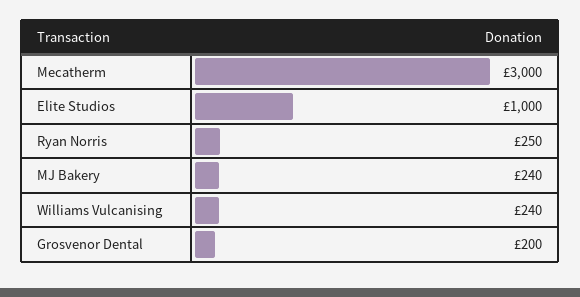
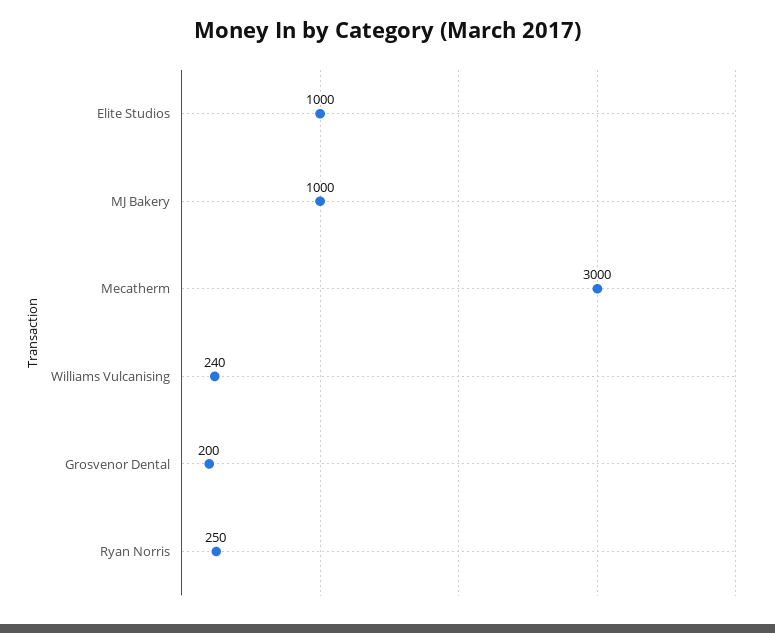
  {
    "Mecatherm": 3000,
    "Elite Studios": 1000,
    "Ryan Norris": 250,
-   "MJ Bakery": 240,
+   "MJ Bakery": 1000,
    "Williams Vulcanising": 240,
    "Grosvenor Dental": 200
  }

